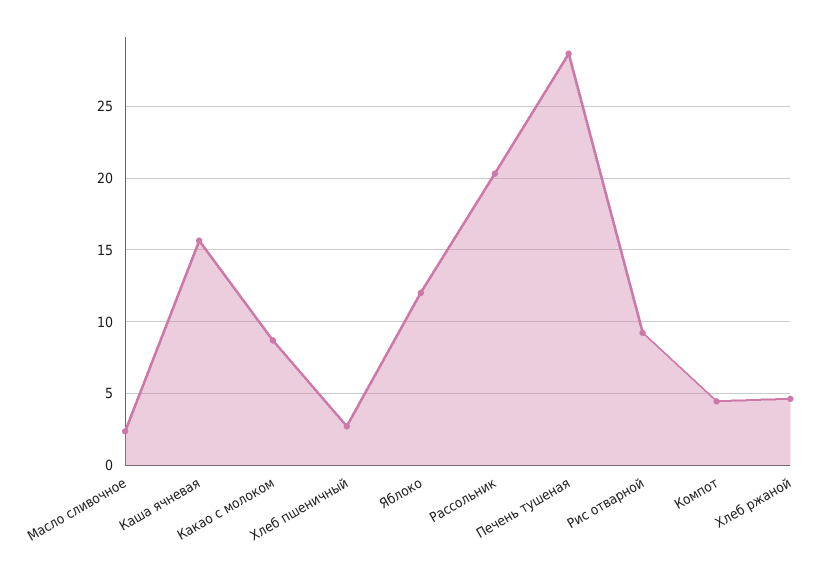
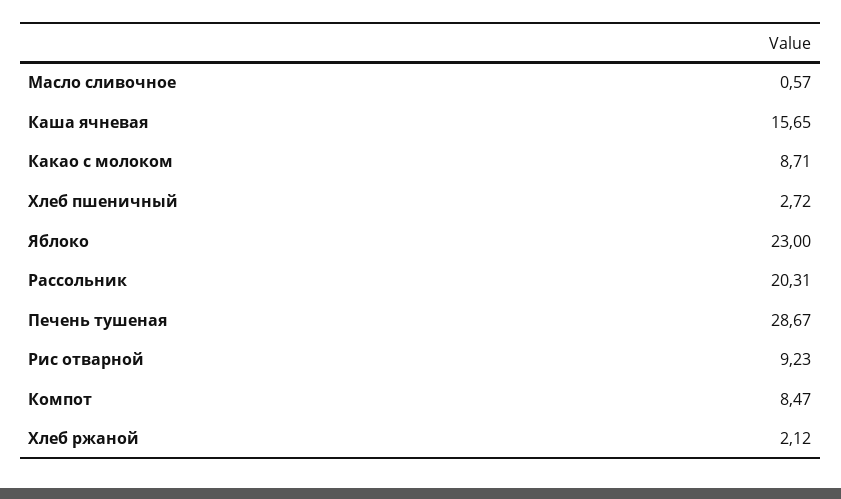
  {
-   "Масло сливочное": 2.5,
+   "Масло сливочное": 0.57,
    "Каша ячневая": 15.65,
    "Какао с молоком": 8.71,
    "Хлеб пшеничный": 2.72,
-   "Яблоко": 12,
+   "Яблоко": 23,
    "Рассольник": 20.31,
    "Печень тушеная": 28.67,
    "Рис отварной": 9.23,
-   "Компот": 4.5,
+   "Компот": 8.47,
-   "Хлеб ржаной": 4.5
+   "Хлеб ржаной": 2.12
  }

